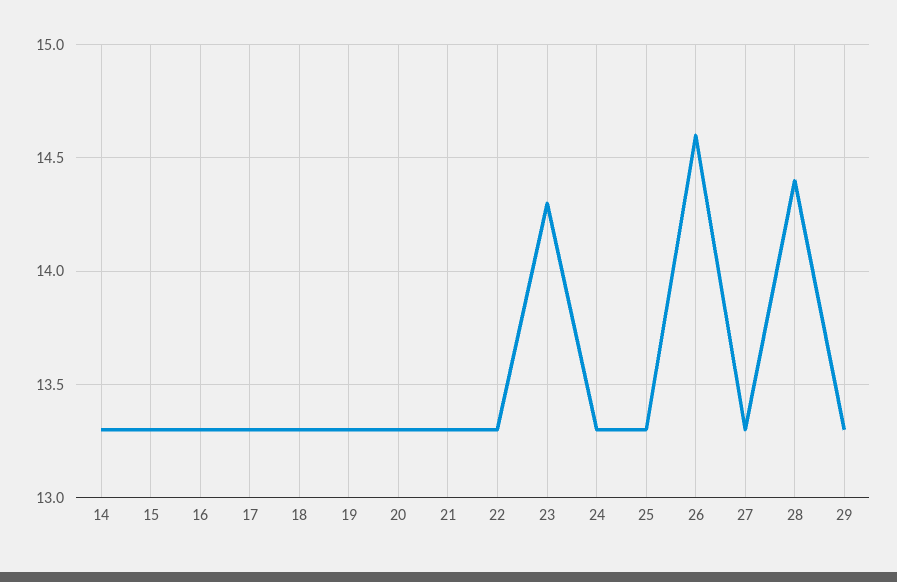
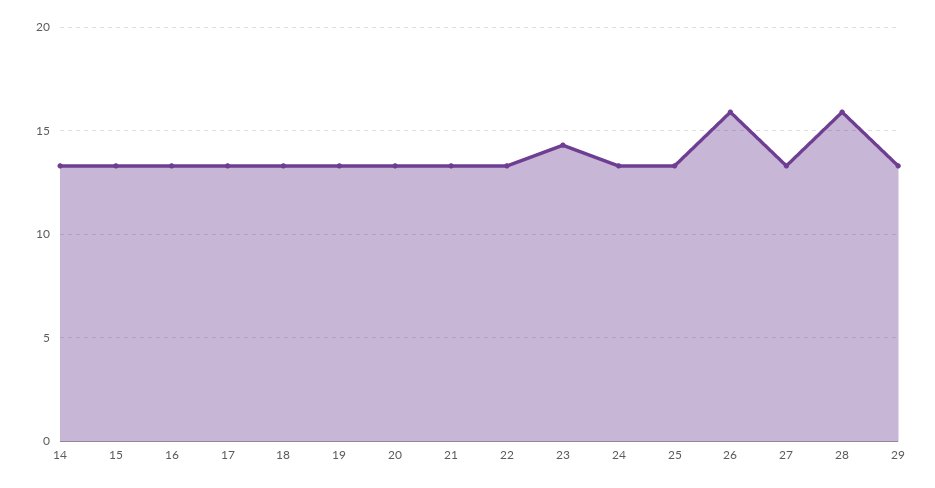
  {
    "14": 13.3,
    "15": 13.3,
    "16": 13.3,
    "17": 13.3,
    "18": 13.3,
    "19": 13.3,
    "20": 13.3,
    "21": 13.3,
    "22": 13.3,
    "23": 14.3,
    "24": 13.3,
    "25": 13.3,
-   "26": 14.6,
+   "26": 16,
    "27": 13.3,
-   "28": 14.4,
+   "28": 16,
    "29": 13.3
  }

